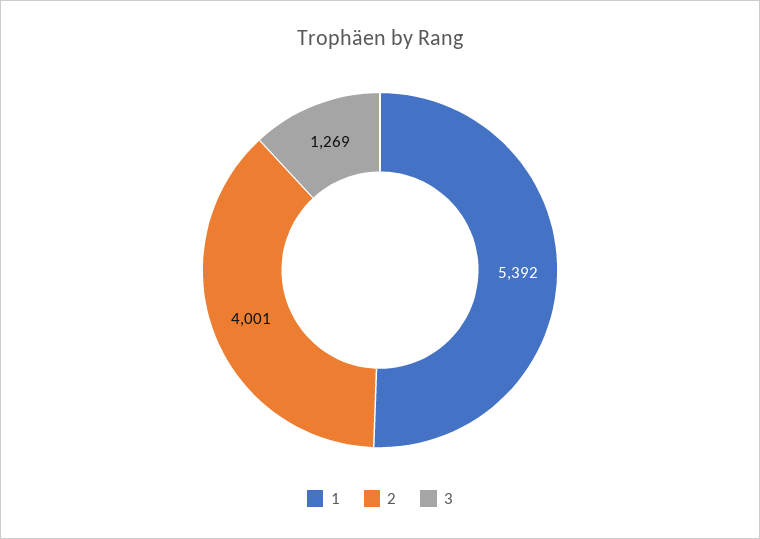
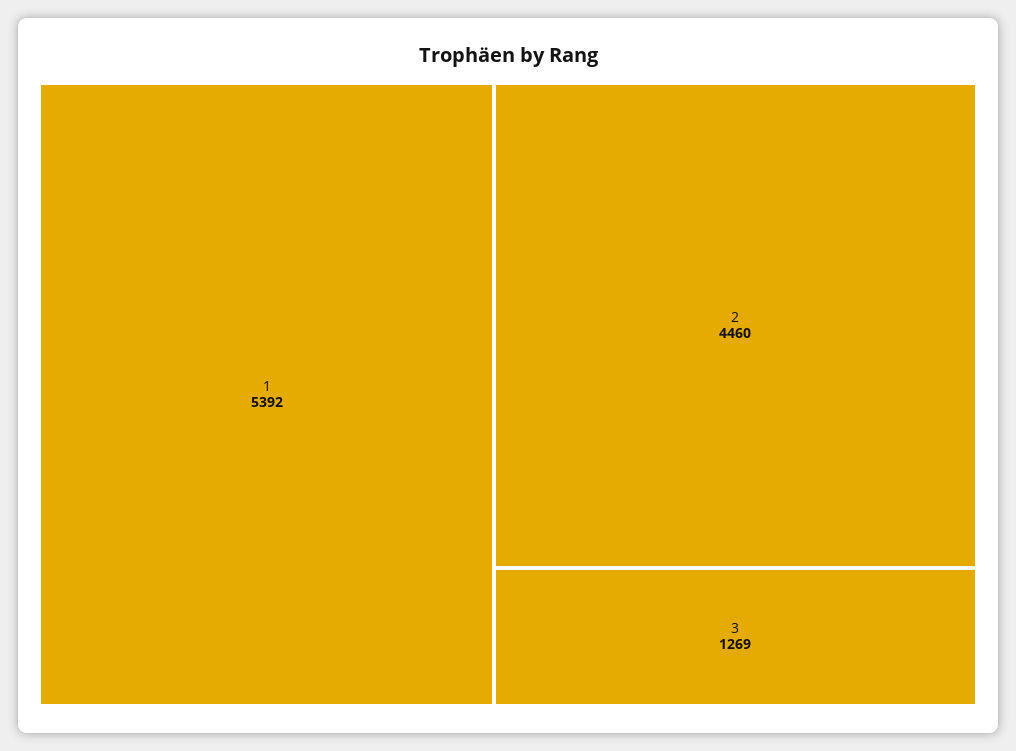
  {
    "1": 5392,
-   "2": 4001,
+   "2": 4460,
    "3": 1269
  }

